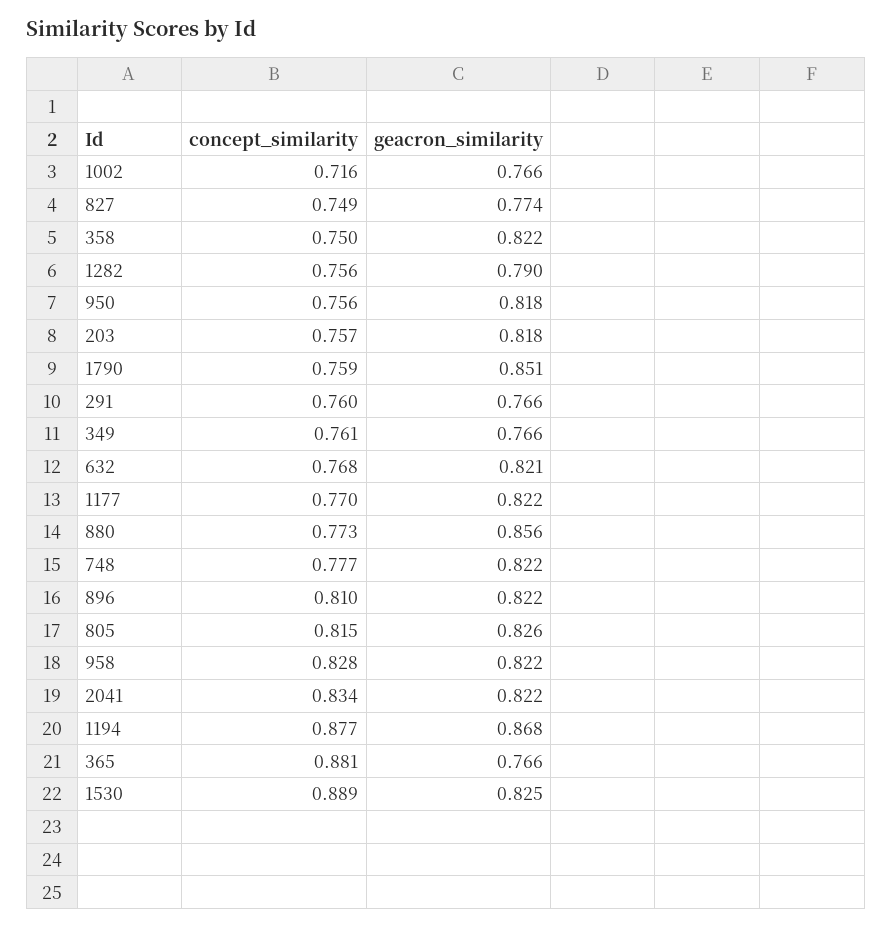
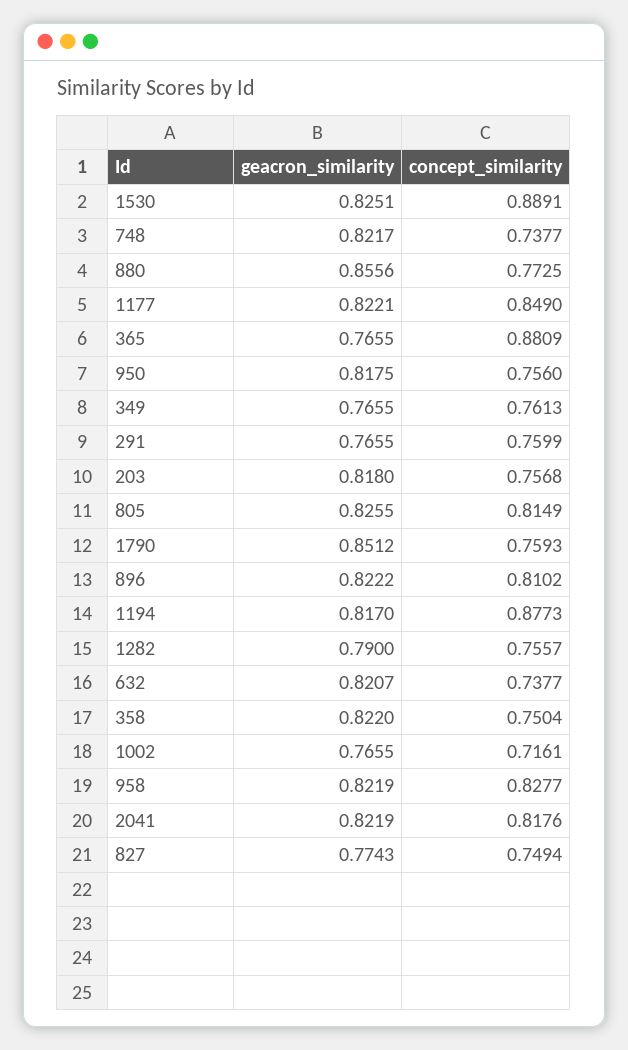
  {
    "concept_similarity": {
      "1002": 0.7161,
      "827": 0.7494,
      "358": 0.7504,
      "1282": 0.7557,
      "950": 0.756,
      "203": 0.7568,
      "1790": 0.7593,
      "291": 0.7599,
      "349": 0.7613,
-     "632": 0.768,
+     "632": 0.7377,
-     "1177": 0.77,
+     "1177": 0.849,
      "880": 0.7725,
-     "748": 0.777,
+     "748": 0.7377,
      "896": 0.8102,
      "805": 0.8149,
      "958": 0.8277,
-     "2041": 0.834,
+     "2041": 0.8176,
      "1194": 0.8773,
      "365": 0.8809,
      "1530": 0.8891
    },
    "geacron_similarity": {
      "1002": 0.7655,
      "827": 0.7743,
      "358": 0.822,
      "1282": 0.79,
      "950": 0.8175,
      "203": 0.818,
      "1790": 0.8512,
      "291": 0.7655,
      "349": 0.7655,
      "632": 0.8207,
      "1177": 0.8221,
      "880": 0.8556,
      "748": 0.8217,
      "896": 0.8222,
      "805": 0.8255,
      "958": 0.8219,
      "2041": 0.8219,
-     "1194": 0.868,
+     "1194": 0.817,
      "365": 0.7655,
      "1530": 0.8251
    }
  }

